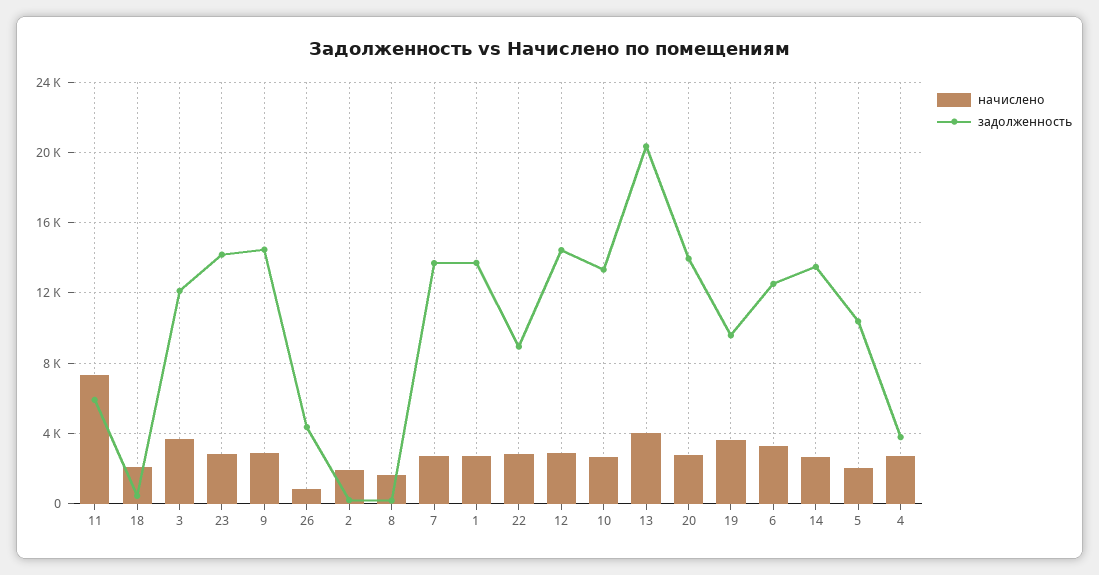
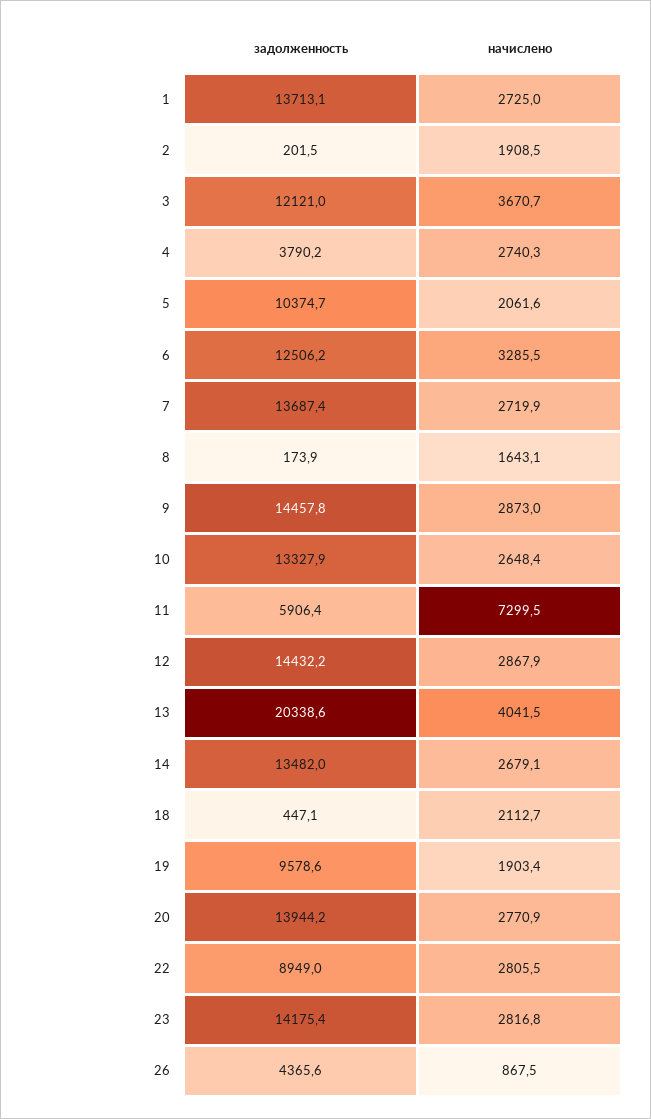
  {
    "начислено": {
      "11": 7299.5,
      "18": 2112.7,
      "3": 3670.7,
      "23": 2816.8,
      "9": 2873,
      "26": 867.5,
      "2": 1908.5,
      "8": 1643.1,
      "7": 2719.9,
      "1": 2725,
      "22": 2805.5,
      "12": 2867.9,
      "10": 2648.4,
      "13": 4041.5,
      "20": 2770.9,
-     "19": 3500,
+     "19": 1903.4,
      "6": 3285.5,
      "14": 2679.1,
      "5": 2061.6,
      "4": 2740.3
    },
    "задолженность": {
      "11": 5906.4,
      "18": 447.1,
      "3": 12121,
      "23": 14175.4,
      "9": 14457.8,
      "26": 4365.6,
      "2": 201.5,
      "8": 173.9,
      "7": 13687.4,
      "1": 13713.1,
      "22": 8949,
      "12": 14432.2,
      "10": 13327.9,
      "13": 20338.6,
      "20": 13944.2,
      "19": 9578.6,
      "6": 12506.2,
      "14": 13482,
      "5": 10374.7,
      "4": 3790.2
    }
  }

